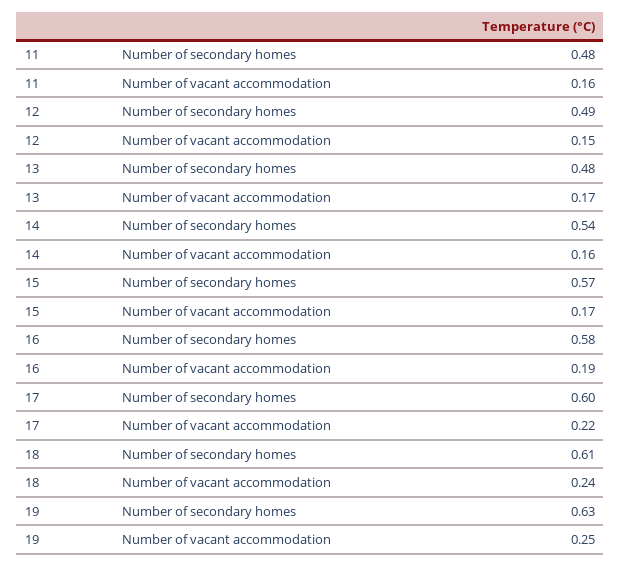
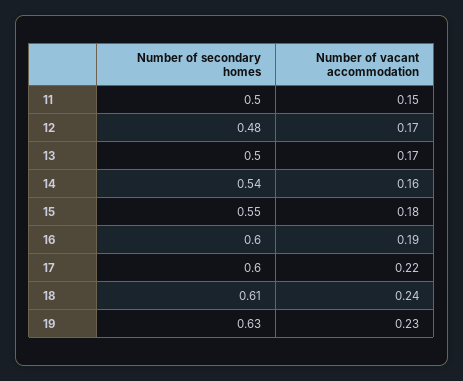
  {
    "11": {
-     "Number of secondary homes": 0.48,
+     "Number of secondary homes": 0.5,
-     "Number of vacant accommodation": 0.16
+     "Number of vacant accommodation": 0.15
    },
    "12": {
-     "Number of secondary homes": 0.49,
+     "Number of secondary homes": 0.48,
-     "Number of vacant accommodation": 0.15
+     "Number of vacant accommodation": 0.17
    },
    "13": {
-     "Number of secondary homes": 0.48,
+     "Number of secondary homes": 0.5,
      "Number of vacant accommodation": 0.17
    },
    "14": {
      "Number of secondary homes": 0.54,
      "Number of vacant accommodation": 0.16
    },
    "15": {
-     "Number of secondary homes": 0.57,
+     "Number of secondary homes": 0.55,
-     "Number of vacant accommodation": 0.17
+     "Number of vacant accommodation": 0.18
    },
    "16": {
-     "Number of secondary homes": 0.58,
+     "Number of secondary homes": 0.6,
      "Number of vacant accommodation": 0.19
    },
    "17": {
      "Number of secondary homes": 0.6,
      "Number of vacant accommodation": 0.22
    },
    "18": {
      "Number of secondary homes": 0.61,
      "Number of vacant accommodation": 0.24
    },
    "19": {
      "Number of secondary homes": 0.63,
-     "Number of vacant accommodation": 0.25
+     "Number of vacant accommodation": 0.23
    }
  }

